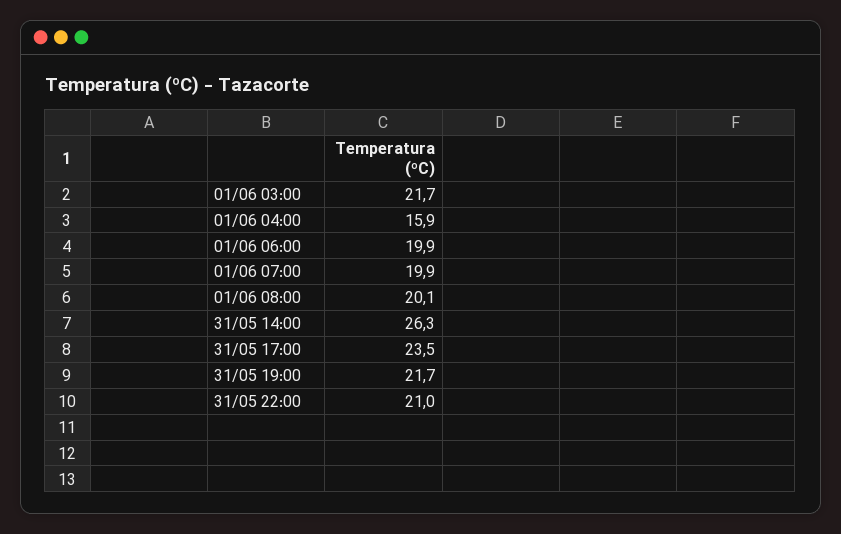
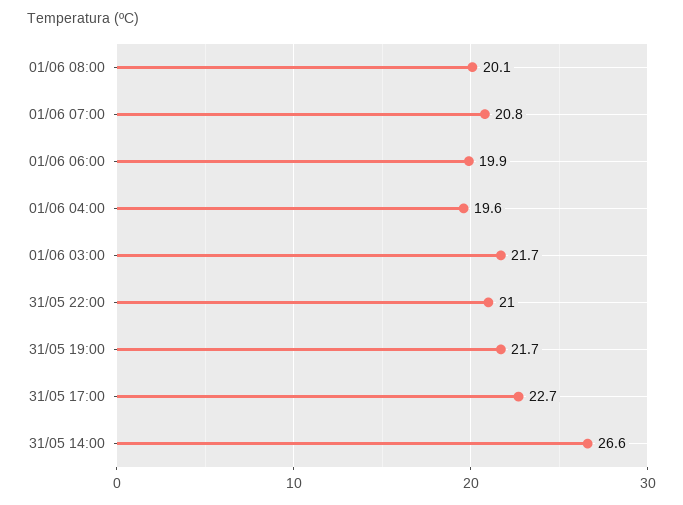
  {
    "01/06 03:00": 21.7,
-   "01/06 04:00": 15.9,
+   "01/06 04:00": 19.6,
    "01/06 06:00": 19.9,
-   "01/06 07:00": 19.9,
+   "01/06 07:00": 20.8,
    "01/06 08:00": 20.1,
-   "31/05 14:00": 26.3,
+   "31/05 14:00": 26.6,
-   "31/05 17:00": 23.5,
+   "31/05 17:00": 22.7,
    "31/05 19:00": 21.7,
    "31/05 22:00": 21
  }

